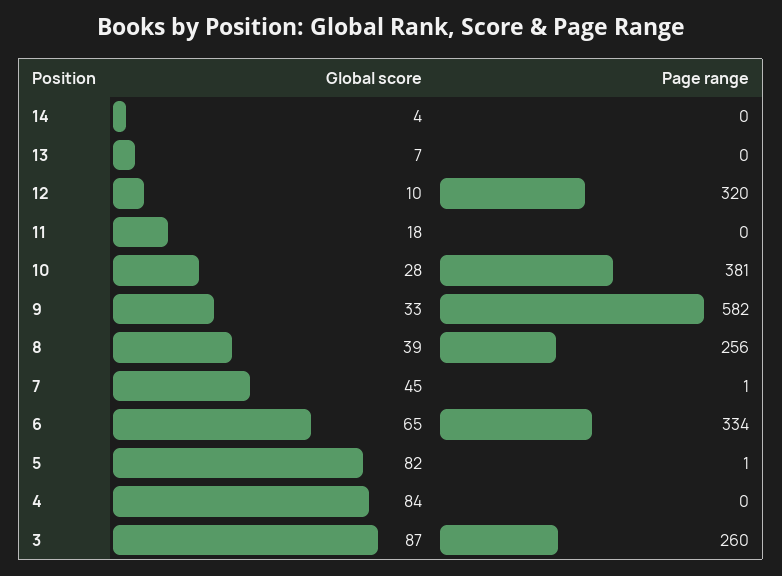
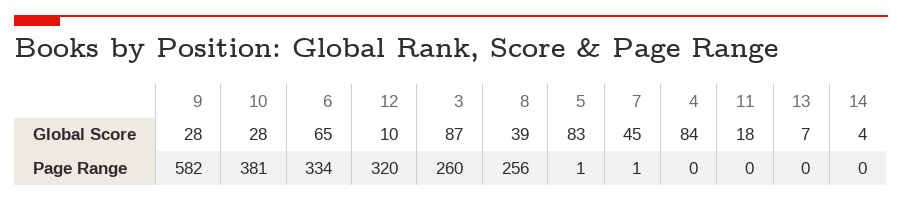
  {
    "Global score": {
      "14": 4,
      "13": 7,
      "12": 10,
      "11": 18,
      "10": 28,
-     "9": 33,
+     "9": 28,
      "8": 39,
      "7": 45,
      "6": 65,
-     "5": 82,
+     "5": 83,
      "4": 84,
      "3": 87
    },
    "Page range": {
      "14": 0,
      "13": 0,
      "12": 320,
      "11": 0,
      "10": 381,
      "9": 582,
      "8": 256,
      "7": 1,
      "6": 334,
      "5": 1,
      "4": 0,
      "3": 260
    }
  }

